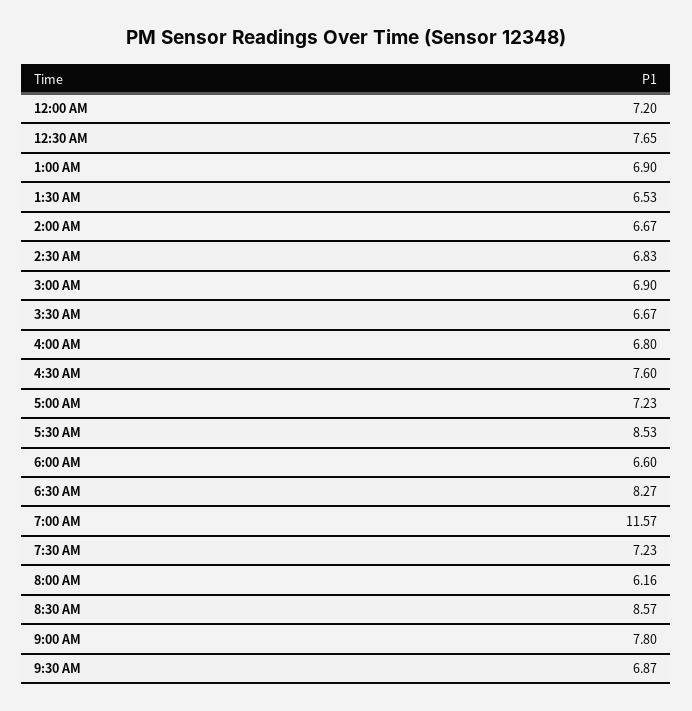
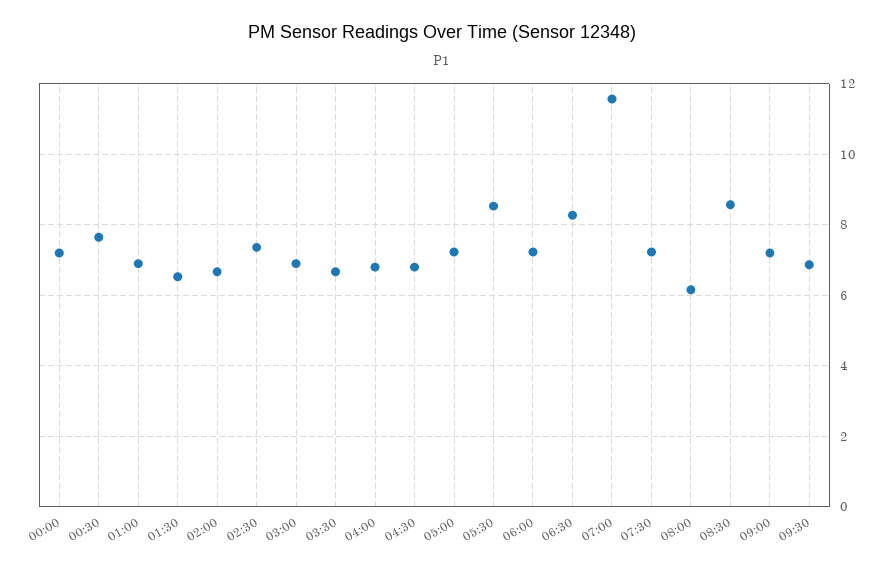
  {
    "12:00 AM": 7.2,
    "12:30 AM": 7.65,
    "1:00 AM": 6.9,
    "1:30 AM": 6.53,
    "2:00 AM": 6.67,
-   "2:30 AM": 6.83,
+   "2:30 AM": 7.4,
    "3:00 AM": 6.9,
    "3:30 AM": 6.67,
    "4:00 AM": 6.8,
-   "4:30 AM": 7.6,
+   "4:30 AM": 6.8,
    "5:00 AM": 7.23,
    "5:30 AM": 8.53,
-   "6:00 AM": 6.6,
+   "6:00 AM": 7.2,
    "6:30 AM": 8.27,
    "7:00 AM": 11.57,
    "7:30 AM": 7.23,
    "8:00 AM": 6.16,
    "8:30 AM": 8.57,
-   "9:00 AM": 7.8,
+   "9:00 AM": 7.2,
    "9:30 AM": 6.87
  }

